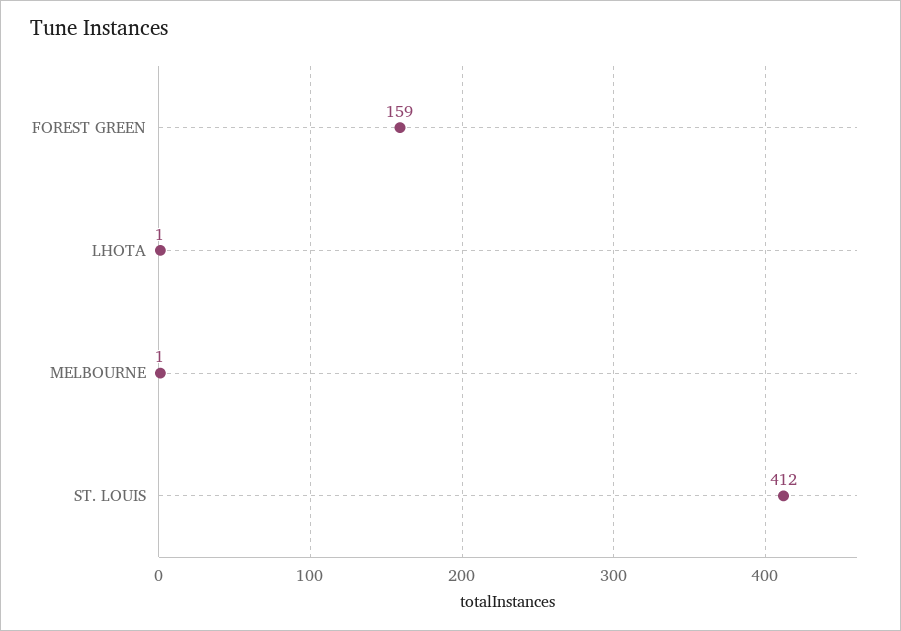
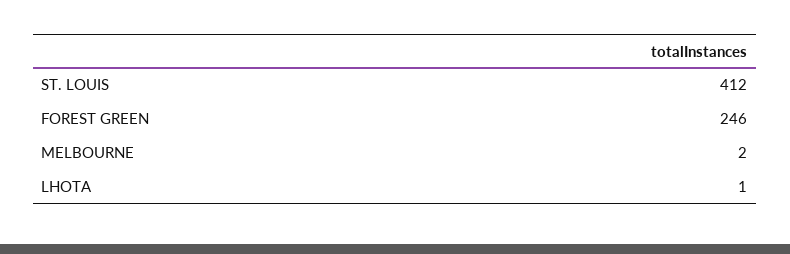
  {
-   "FOREST GREEN": 159,
+   "FOREST GREEN": 246,
    "LHOTA": 1,
-   "MELBOURNE": 1,
+   "MELBOURNE": 2,
    "ST. LOUIS": 412
  }

